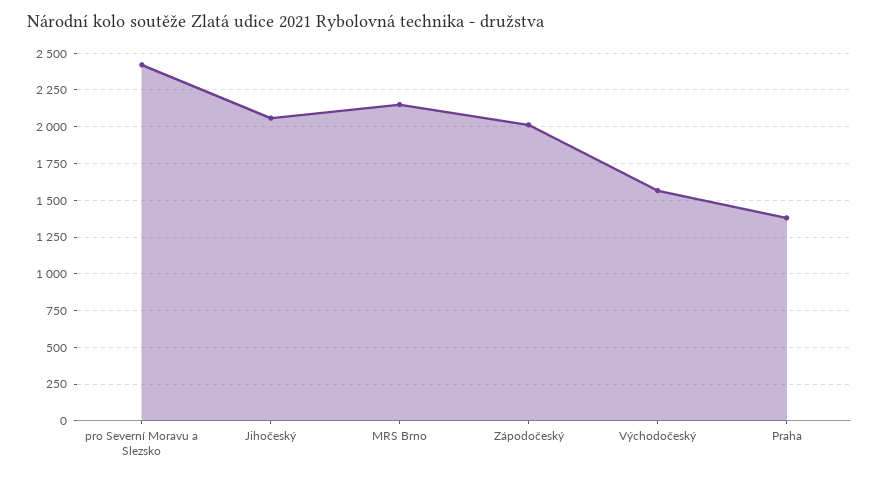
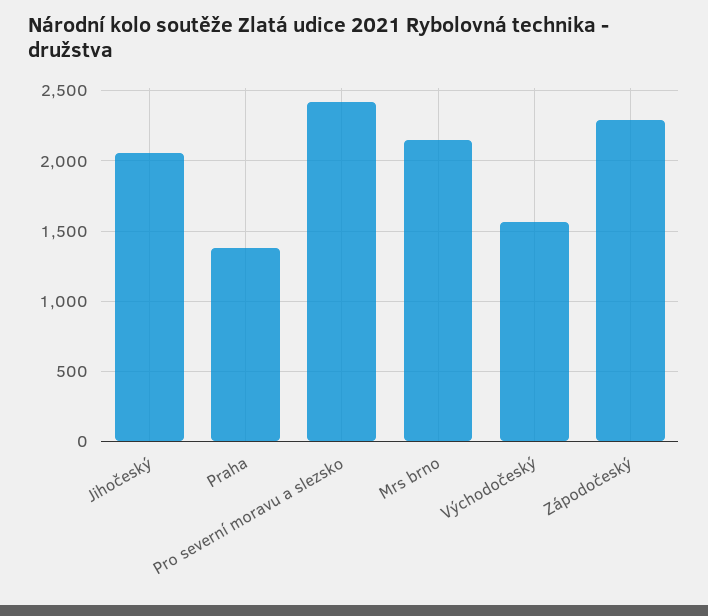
  {
    "pro Severní Moravu a Slezsko": 2400,
    "Jihočeský": 2050,
    "MRS Brno": 2150,
-   "Zápodočeský": 2000,
+   "Zápodočeský": 2300,
    "Východočeský": 1550,
    "Praha": 1400
  }

